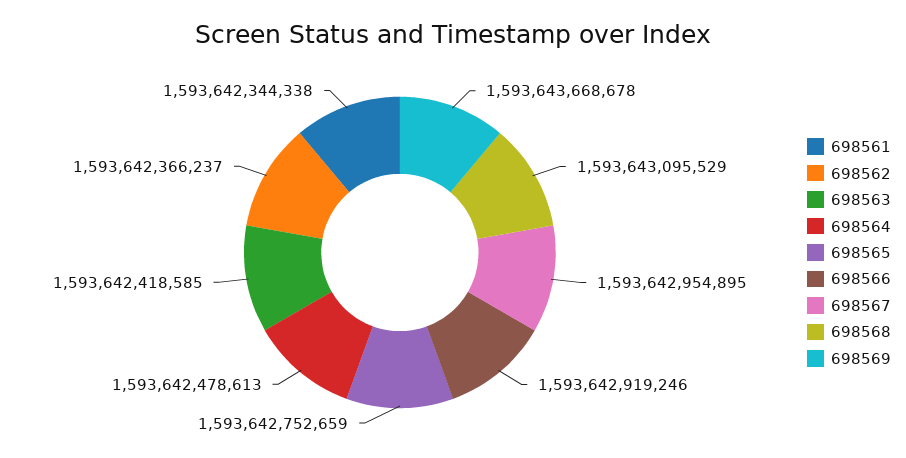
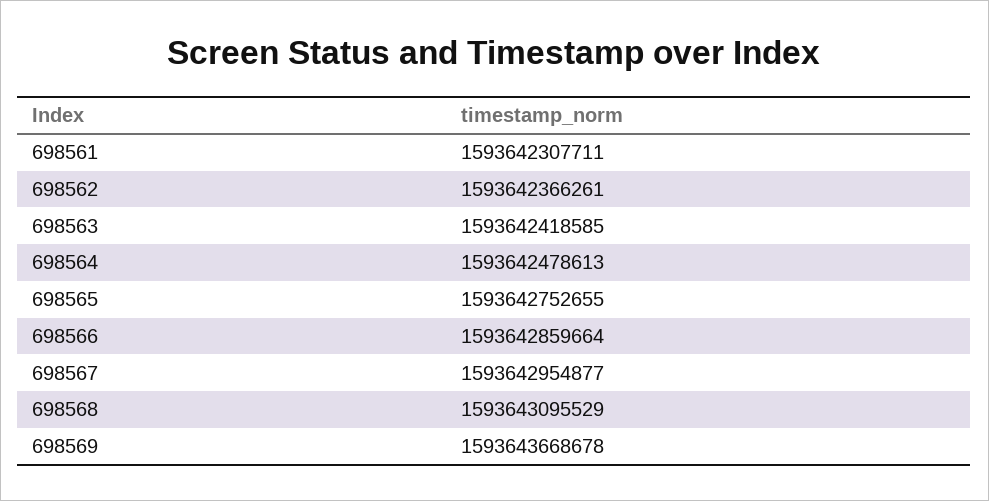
  {
-   "698561": 1593642344338,
+   "698561": 1593642307711,
-   "698562": 1593642366237,
+   "698562": 1593642366261,
    "698563": 1593642418585,
    "698564": 1593642478613,
-   "698565": 1593642752659,
+   "698565": 1593642752655,
-   "698566": 1593642919246,
+   "698566": 1593642859664,
-   "698567": 1593642954895,
+   "698567": 1593642954877,
    "698568": 1593643095529,
    "698569": 1593643668678
  }

